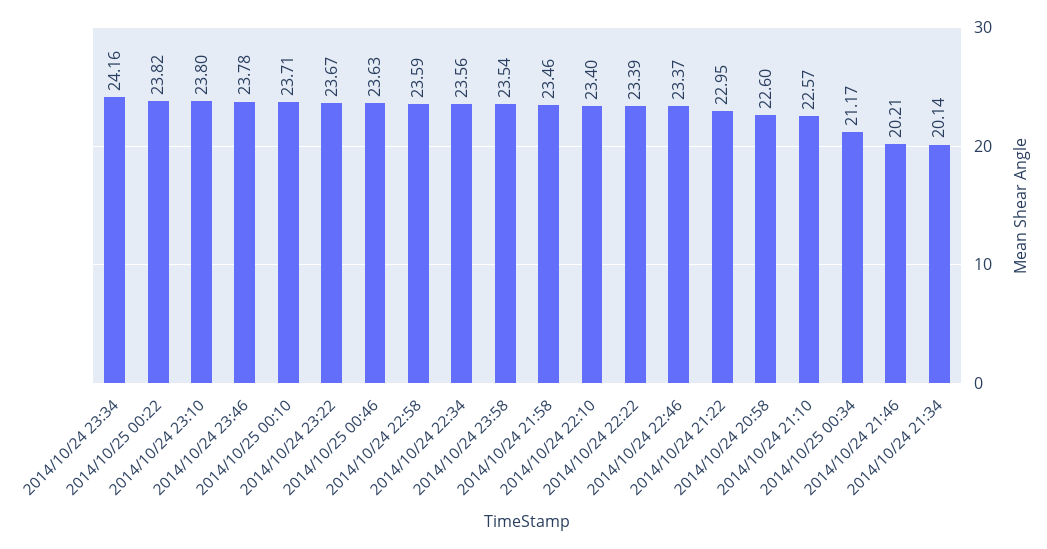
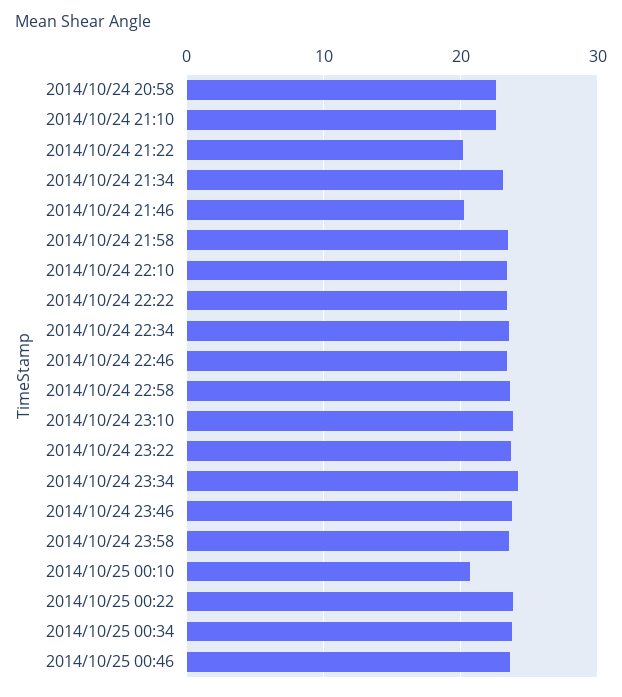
  {
    "2014/10/24 23:34": 24.16,
    "2014/10/25 00:22": 23.82,
    "2014/10/24 23:10": 23.8,
    "2014/10/24 23:46": 23.78,
-   "2014/10/25 00:10": 23.71,
+   "2014/10/25 00:10": 21,
    "2014/10/24 23:22": 23.67,
    "2014/10/25 00:46": 23.63,
    "2014/10/24 22:58": 23.59,
    "2014/10/24 22:34": 23.56,
    "2014/10/24 23:58": 23.54,
    "2014/10/24 21:58": 23.46,
    "2014/10/24 22:10": 23.4,
    "2014/10/24 22:22": 23.39,
    "2014/10/24 22:46": 23.37,
-   "2014/10/24 21:22": 22.95,
+   "2014/10/24 21:22": 20,
    "2014/10/24 20:58": 22.6,
    "2014/10/24 21:10": 22.57,
-   "2014/10/25 00:34": 21.17,
+   "2014/10/25 00:34": 24,
    "2014/10/24 21:46": 20.21,
-   "2014/10/24 21:34": 20.14
+   "2014/10/24 21:34": 23
  }

